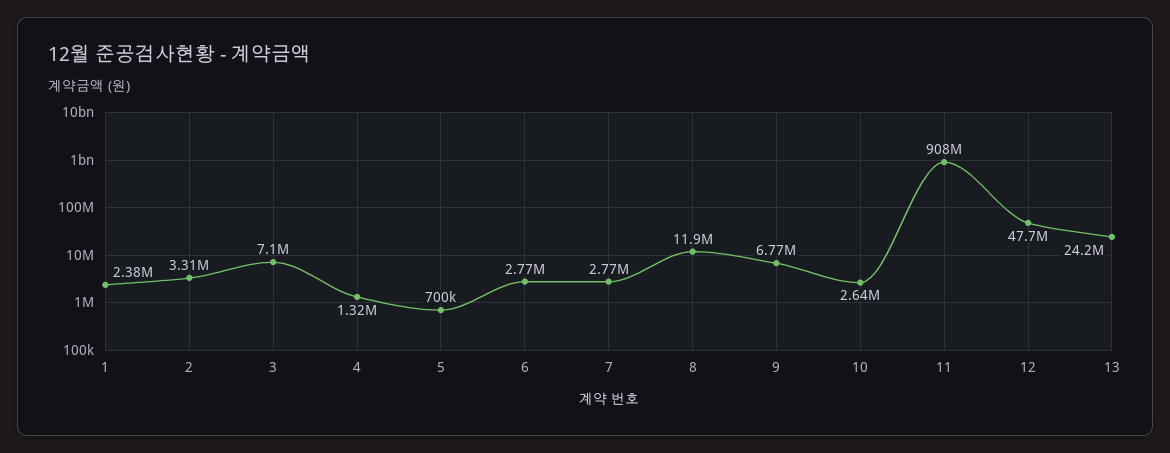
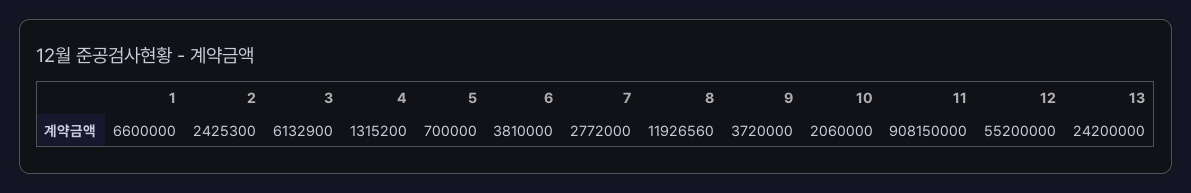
  {
-   "1": 2380000,
+   "1": 6600000,
-   "2": 3310000,
+   "2": 2425300,
-   "3": 7100000,
+   "3": 6132900,
    "4": 1315200,
    "5": 700000,
-   "6": 2770000,
+   "6": 3810000,
    "7": 2772000,
    "8": 11926560,
-   "9": 6770000,
+   "9": 3720000,
-   "10": 2640000,
+   "10": 2060000,
    "11": 908150000,
-   "12": 47700000,
+   "12": 55200000,
    "13": 24200000
  }

